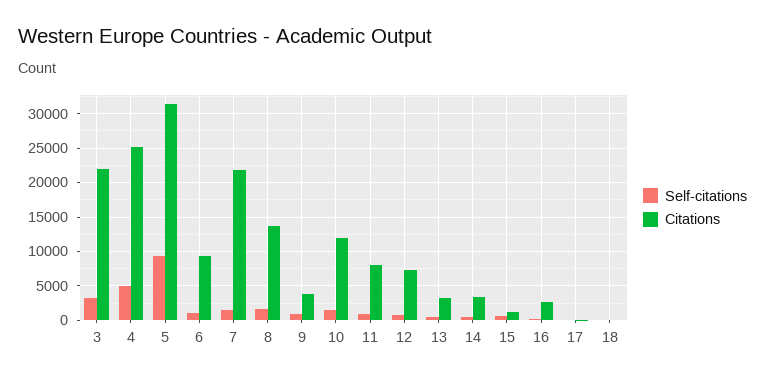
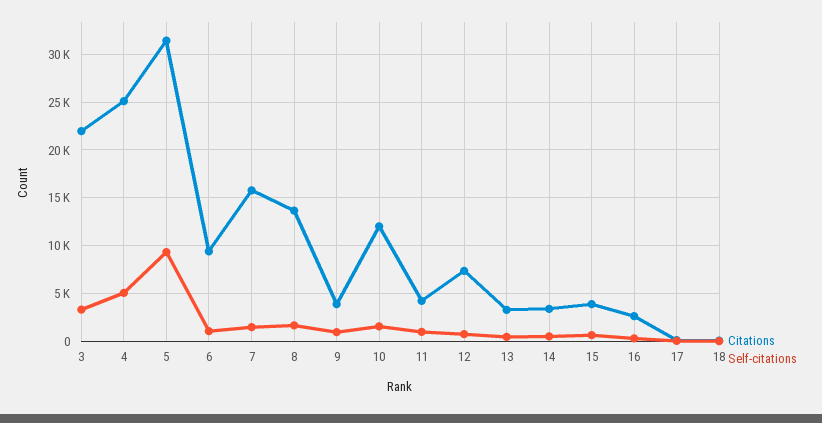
  {
    "Self-citations": {
      "3": 3000,
      "4": 5000,
      "5": 9000,
      "6": 1000,
      "7": 1000,
      "8": 2000,
      "9": 1000,
      "10": 2000,
      "11": 1000,
      "12": 1000,
      "13": 0,
      "14": 0,
      "15": 1000,
      "16": 0,
      "17": 0,
      "18": 0
    },
    "Citations": {
      "3": 22000,
      "4": 25000,
      "5": 31000,
      "6": 9000,
-     "7": 22000,
+     "7": 16000,
      "8": 14000,
      "9": 4000,
      "10": 12000,
-     "11": 8000,
+     "11": 4000,
      "12": 7000,
      "13": 3000,
      "14": 3000,
-     "15": 1000,
+     "15": 4000,
      "16": 3000,
      "17": 0,
      "18": 0
    }
  }

